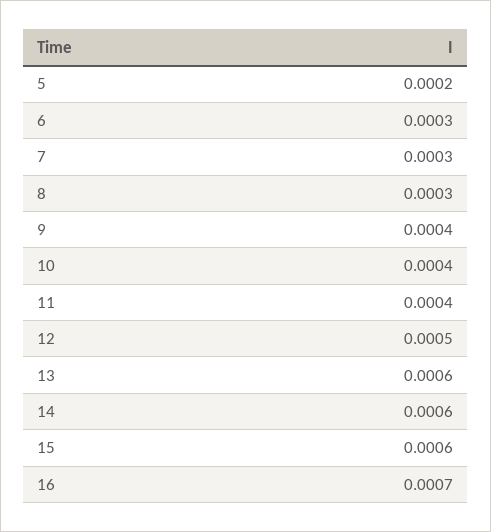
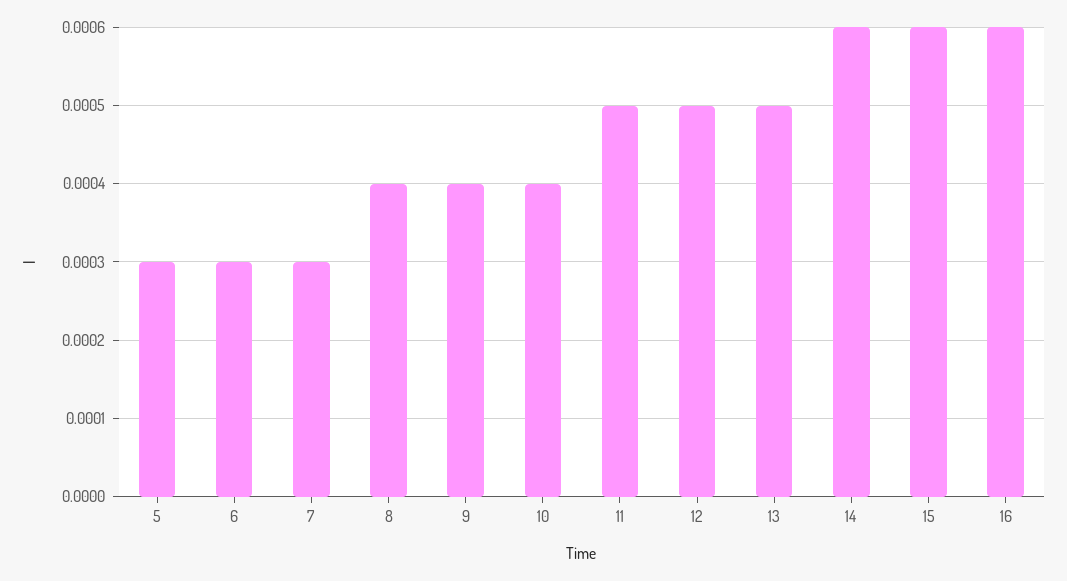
  {
-   "5": 0.0002,
+   "5": 0.0003,
    "6": 0.0003,
    "7": 0.0003,
-   "8": 0.0003,
+   "8": 0.0004,
    "9": 0.0004,
    "10": 0.0004,
-   "11": 0.0004,
+   "11": 0.0005,
    "12": 0.0005,
-   "13": 0.0006,
+   "13": 0.0005,
    "14": 0.0006,
    "15": 0.0006,
-   "16": 0.0007
+   "16": 0.0006
  }

